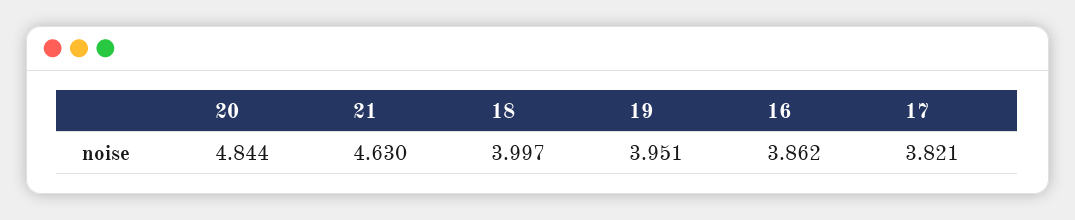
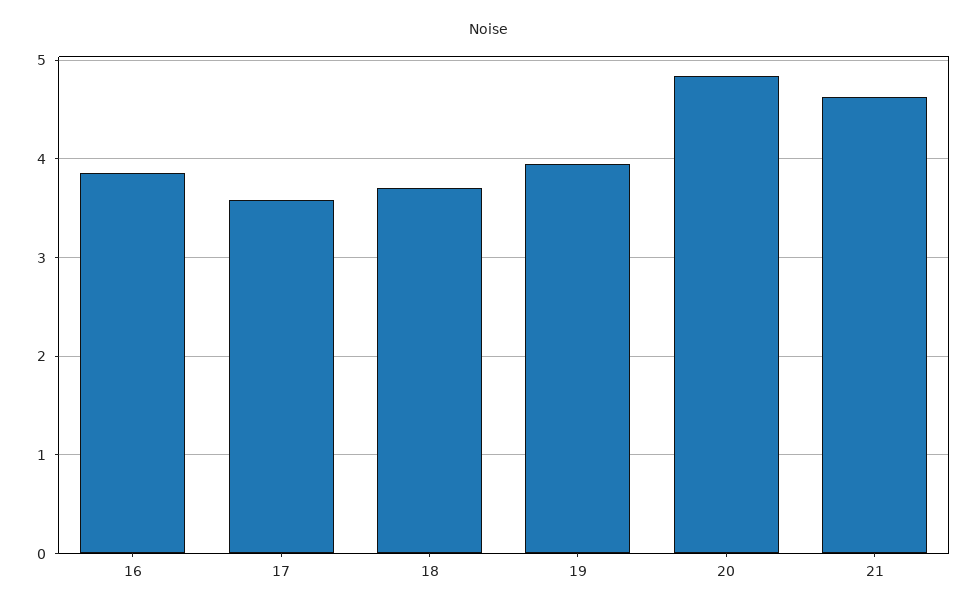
  {
    "20": 4.844,
    "21": 4.63,
-   "18": 3.997,
+   "18": 3.7,
    "19": 3.951,
    "16": 3.862,
-   "17": 3.821
+   "17": 3.6
  }

